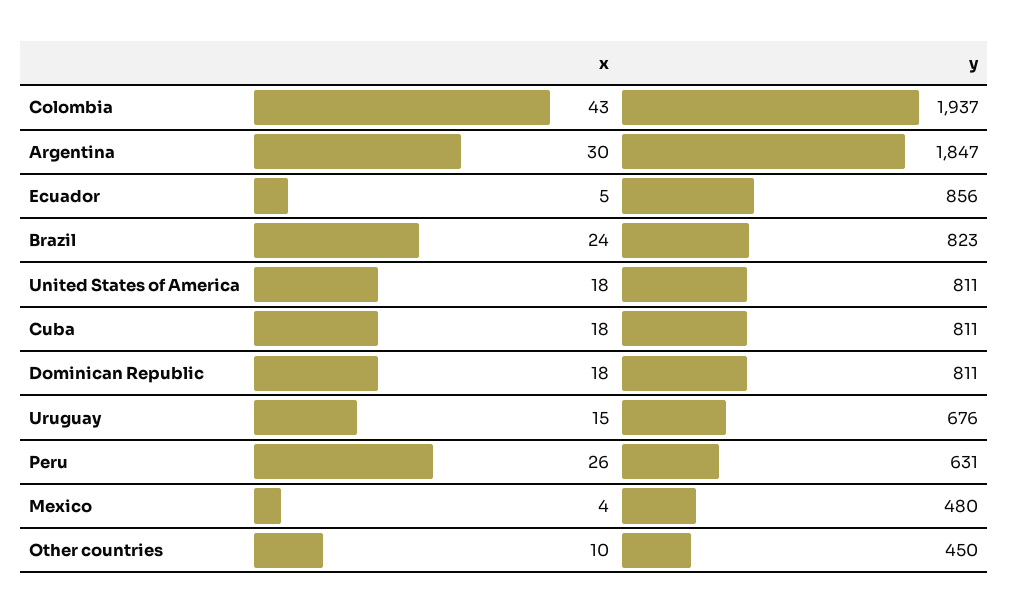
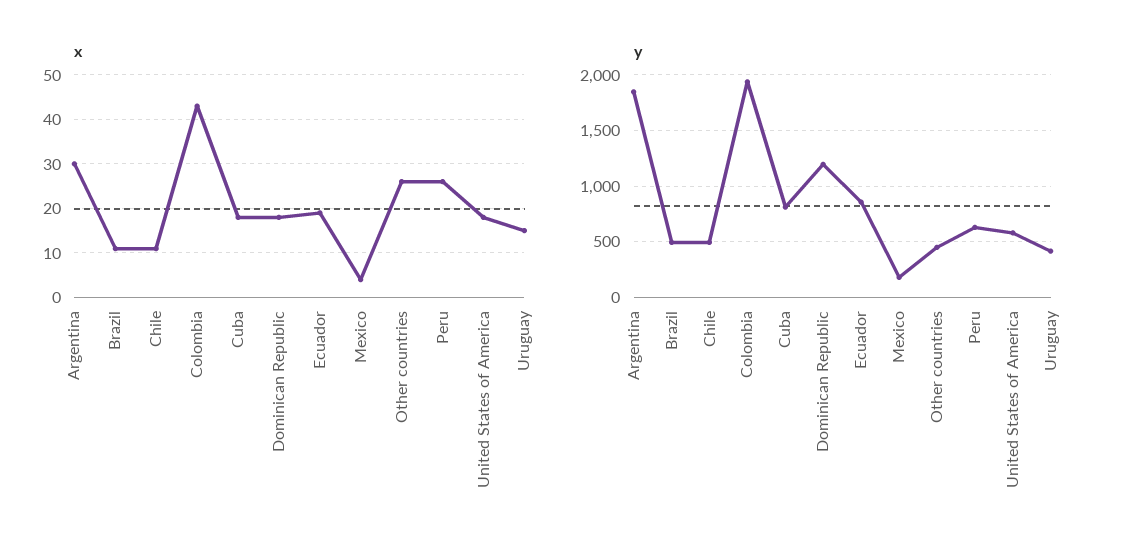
  {
    "x": {
      "Colombia": 43,
      "Argentina": 30,
-     "Ecuador": 5,
+     "Ecuador": 20,
-     "Brazil": 24,
+     "Brazil": 10,
      "United States of America": 18,
      "Cuba": 18,
      "Dominican Republic": 18,
      "Uruguay": 15,
      "Peru": 26,
      "Mexico": 4,
-     "Other countries": 10
+     "Other countries": 25,
+     "Chile": 10
    },
    "y": {
      "Colombia": 1937,
      "Argentina": 1847,
      "Ecuador": 856,
-     "Brazil": 823,
+     "Brazil": 500,
-     "United States of America": 811,
+     "United States of America": 600,
      "Cuba": 811,
-     "Dominican Republic": 811,
+     "Dominican Republic": 1200,
-     "Uruguay": 676,
+     "Uruguay": 400,
      "Peru": 631,
-     "Mexico": 480,
+     "Mexico": 200,
-     "Other countries": 450
+     "Other countries": 450,
+     "Chile": 500
    }
  }

